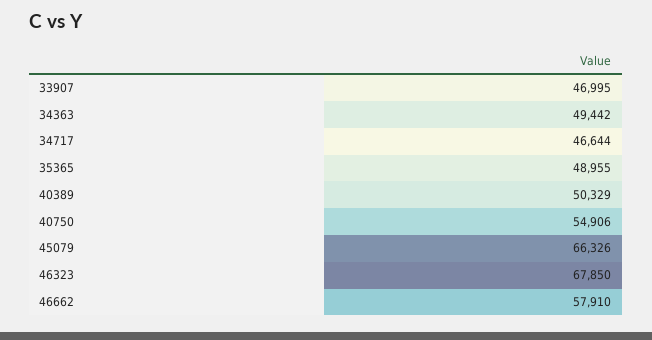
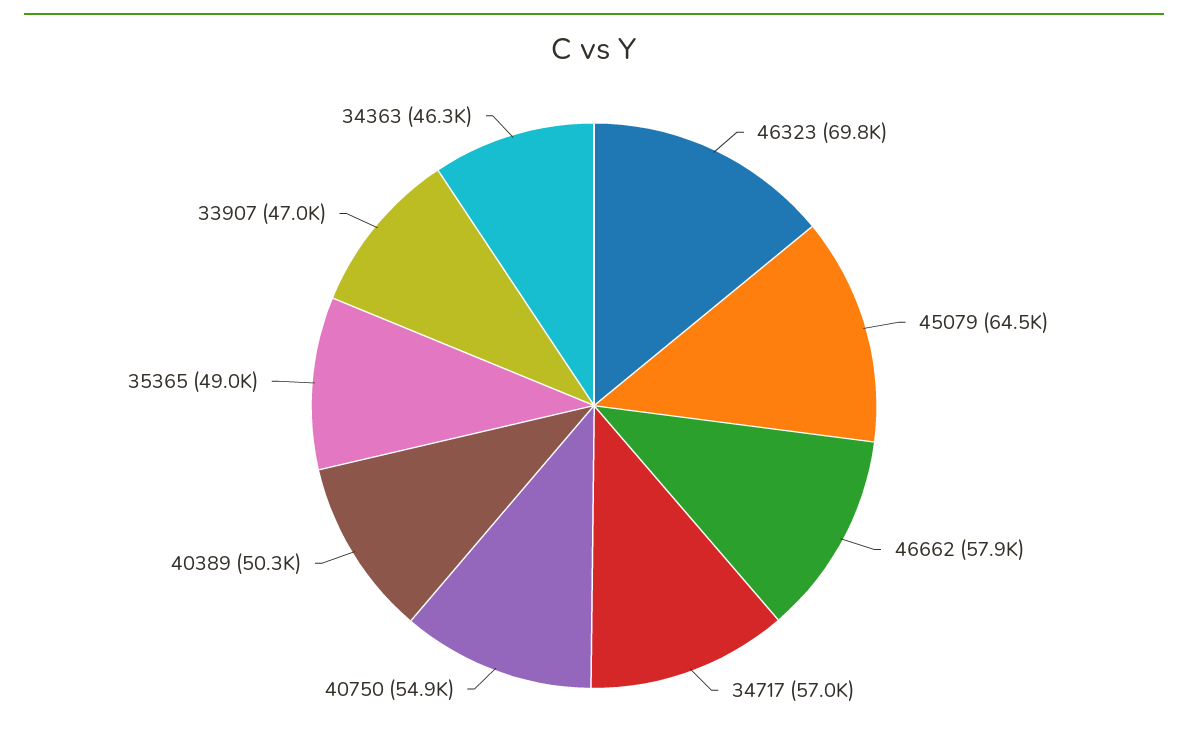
  {
    "33907": 46995,
-   "34363": 49442,
+   "34363": 46300,
-   "34717": 46644,
+   "34717": 57000,
    "35365": 48955,
    "40389": 50329,
    "40750": 54906,
-   "45079": 66326,
+   "45079": 64500,
-   "46323": 67850,
+   "46323": 69800,
    "46662": 57910
  }

